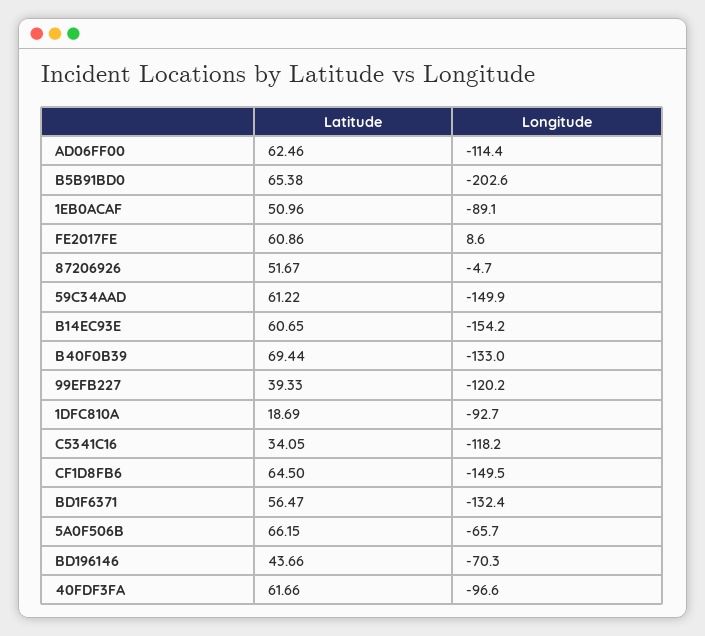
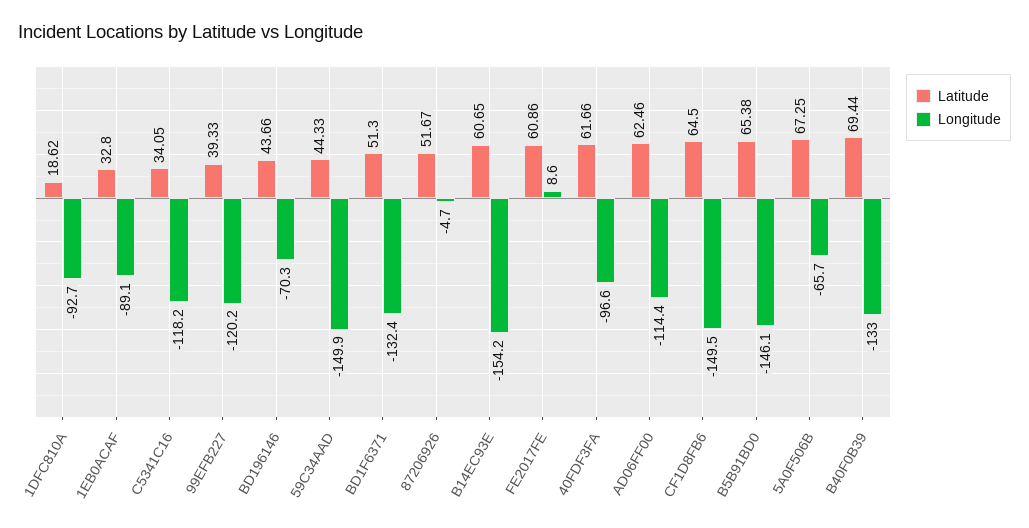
  {
    "Latitude": {
      "AD06FF00": 62.46,
      "B5B91BD0": 65.38,
-     "1EB0ACAF": 50.96,
+     "1EB0ACAF": 32.8,
      "FE2017FE": 60.86,
      "87206926": 51.67,
-     "59C34AAD": 61.22,
+     "59C34AAD": 44.33,
      "B14EC93E": 60.65,
      "B40F0B39": 69.44,
      "99EFB227": 39.33,
-     "1DFC810A": 18.69,
+     "1DFC810A": 18.62,
      "C5341C16": 34.05,
      "CF1D8FB6": 64.5,
-     "BD1F6371": 56.47,
+     "BD1F6371": 51.3,
-     "5A0F506B": 66.15,
+     "5A0F506B": 67.25,
      "BD196146": 43.66,
      "40FDF3FA": 61.66
    },
    "Longitude": {
      "AD06FF00": -114.4,
-     "B5B91BD0": -202.6,
+     "B5B91BD0": -146.1,
      "1EB0ACAF": -89.1,
      "FE2017FE": 8.6,
      "87206926": -4.7,
      "59C34AAD": -149.9,
      "B14EC93E": -154.2,
      "B40F0B39": -133,
      "99EFB227": -120.2,
      "1DFC810A": -92.7,
      "C5341C16": -118.2,
      "CF1D8FB6": -149.5,
      "BD1F6371": -132.4,
      "5A0F506B": -65.7,
      "BD196146": -70.3,
      "40FDF3FA": -96.6
    }
  }

